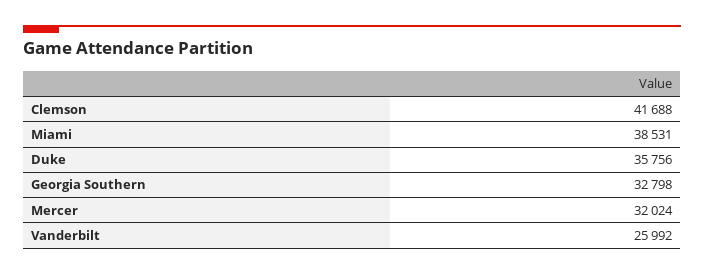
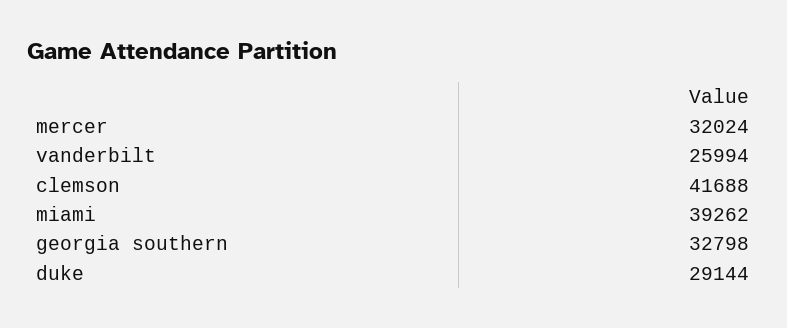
  {
    "Clemson": 41688,
-   "Miami": 38531,
+   "Miami": 39262,
-   "Duke": 35756,
+   "Duke": 29144,
    "Georgia Southern": 32798,
    "Mercer": 32024,
-   "Vanderbilt": 25992
+   "Vanderbilt": 25994
  }

